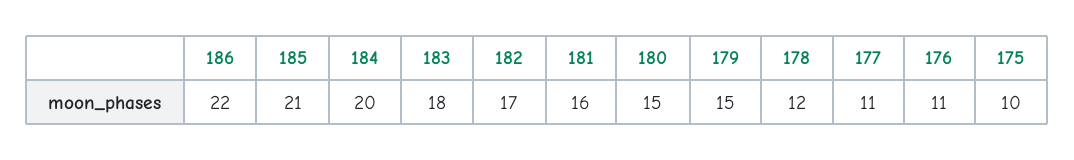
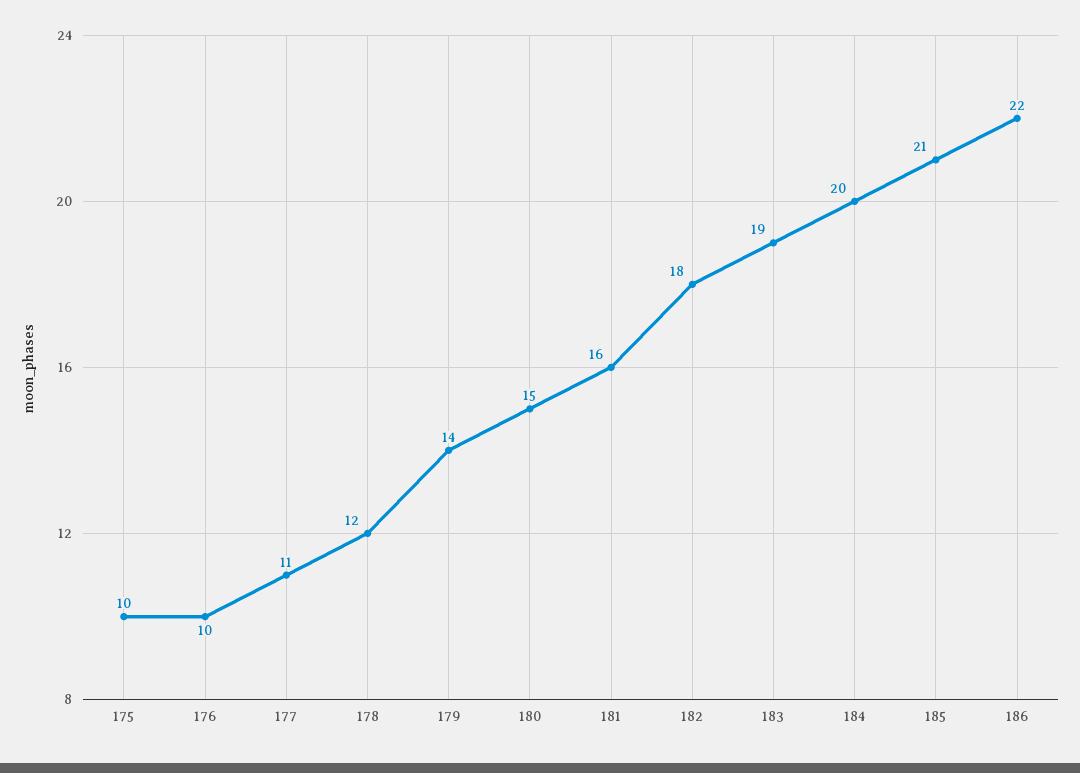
  {
    "186": 22,
    "185": 21,
    "184": 20,
-   "183": 18,
+   "183": 19,
-   "182": 17,
+   "182": 18,
    "181": 16,
    "180": 15,
-   "179": 15,
+   "179": 14,
    "178": 12,
    "177": 11,
-   "176": 11,
+   "176": 10,
    "175": 10
  }

